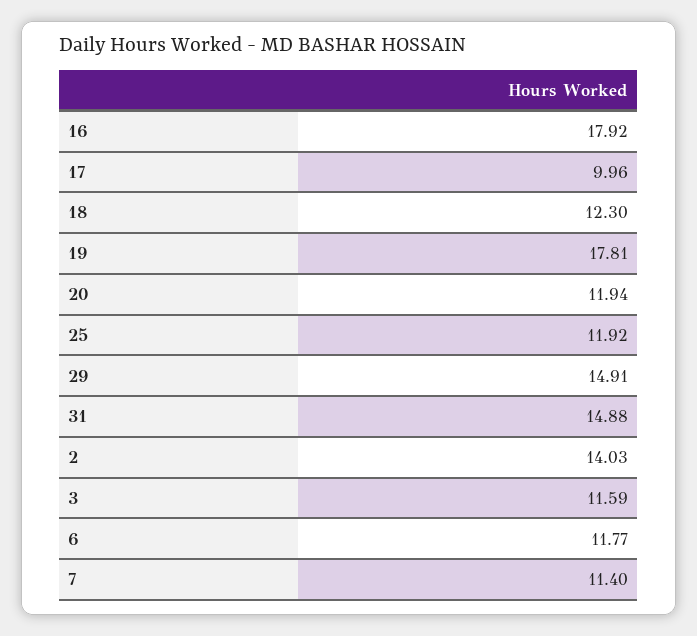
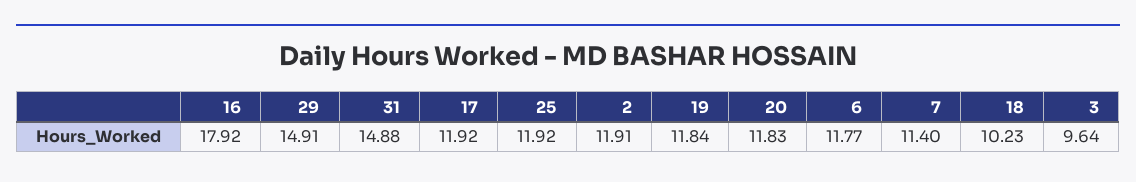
  {
    "16": 17.92,
-   "17": 9.96,
+   "17": 11.92,
-   "18": 12.3,
+   "18": 10.23,
-   "19": 17.81,
+   "19": 11.84,
-   "20": 11.94,
+   "20": 11.83,
    "25": 11.92,
    "29": 14.91,
    "31": 14.88,
-   "2": 14.03,
+   "2": 11.91,
-   "3": 11.59,
+   "3": 9.64,
    "6": 11.77,
    "7": 11.4
  }

